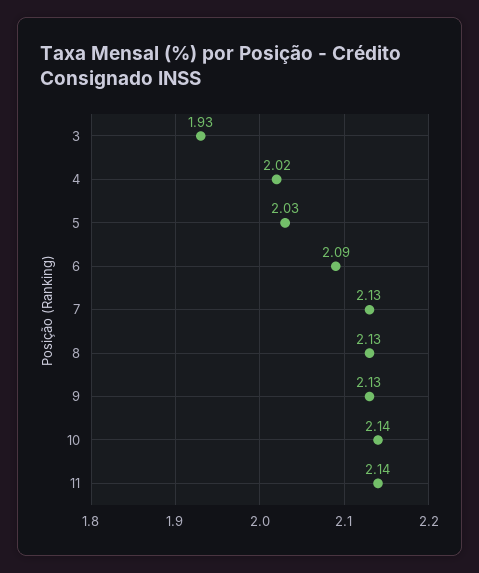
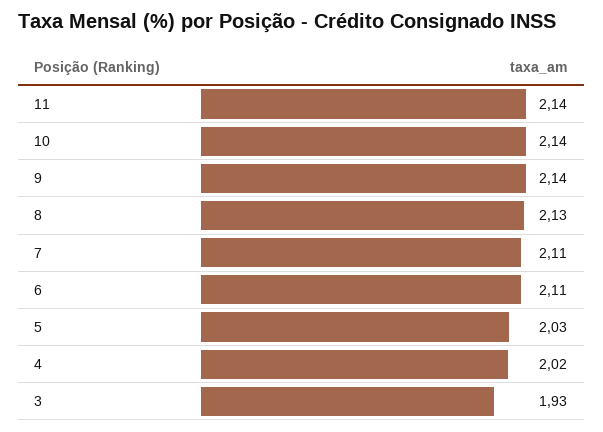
  {
    "3": 1.93,
    "4": 2.02,
    "5": 2.03,
-   "6": 2.09,
+   "6": 2.11,
-   "7": 2.13,
+   "7": 2.11,
    "8": 2.13,
-   "9": 2.13,
+   "9": 2.14,
    "10": 2.14,
    "11": 2.14
  }

